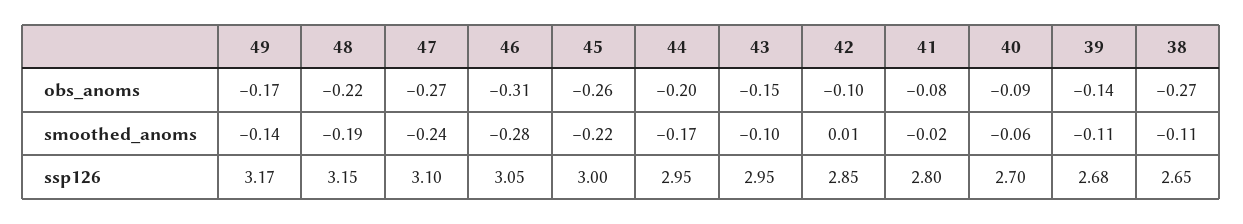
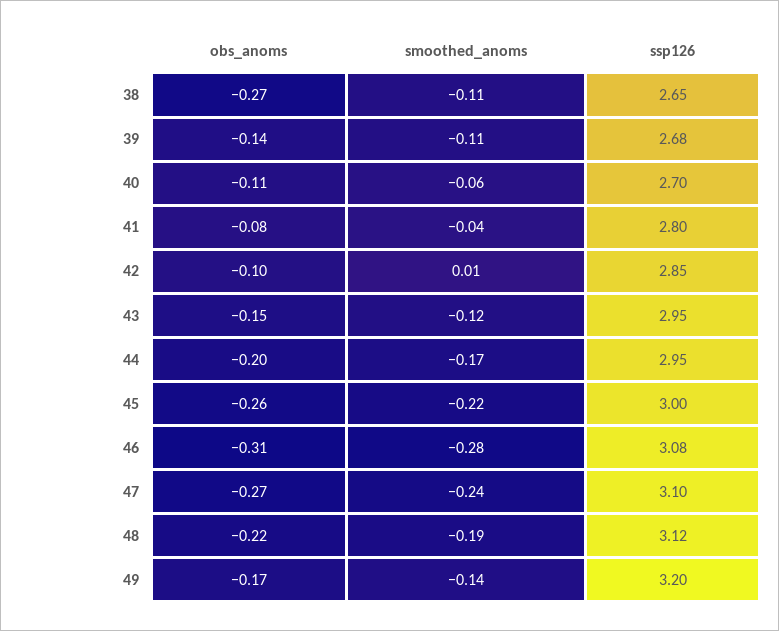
  {
    "49": {
      "obs_anoms": -0.17,
      "smoothed_anoms": -0.14,
-     "ssp126": 3.17
+     "ssp126": 3.2
    },
    "48": {
      "obs_anoms": -0.22,
      "smoothed_anoms": -0.19,
-     "ssp126": 3.15
+     "ssp126": 3.12
    },
    "47": {
      "obs_anoms": -0.27,
      "smoothed_anoms": -0.24,
      "ssp126": 3.1
    },
    "46": {
      "obs_anoms": -0.31,
      "smoothed_anoms": -0.28,
-     "ssp126": 3.05
+     "ssp126": 3.08
    },
    "45": {
      "obs_anoms": -0.26,
      "smoothed_anoms": -0.22,
      "ssp126": 3
    },
    "44": {
      "obs_anoms": -0.2,
      "smoothed_anoms": -0.17,
      "ssp126": 2.95
    },
    "43": {
      "obs_anoms": -0.15,
-     "smoothed_anoms": -0.1,
+     "smoothed_anoms": -0.12,
      "ssp126": 2.95
    },
    "42": {
      "obs_anoms": -0.1,
      "smoothed_anoms": 0.01,
      "ssp126": 2.85
    },
    "41": {
      "obs_anoms": -0.08,
-     "smoothed_anoms": -0.02,
+     "smoothed_anoms": -0.04,
      "ssp126": 2.8
    },
    "40": {
-     "obs_anoms": -0.09,
+     "obs_anoms": -0.11,
      "smoothed_anoms": -0.06,
      "ssp126": 2.7
    },
    "39": {
      "obs_anoms": -0.14,
      "smoothed_anoms": -0.11,
      "ssp126": 2.68
    },
    "38": {
      "obs_anoms": -0.27,
      "smoothed_anoms": -0.11,
      "ssp126": 2.65
    }
  }

